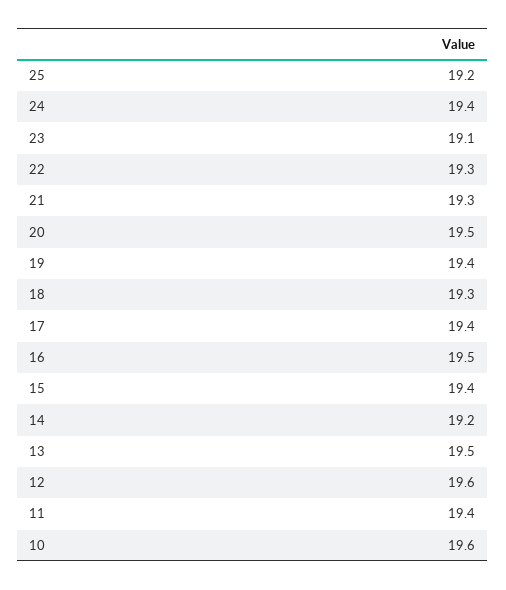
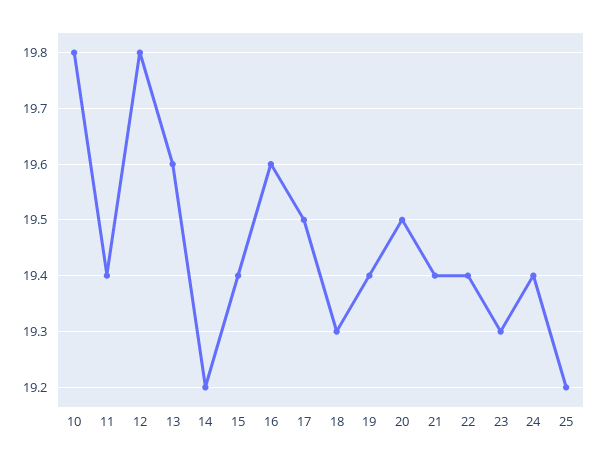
  {
    "25": 19.2,
    "24": 19.4,
-   "23": 19.1,
+   "23": 19.3,
-   "22": 19.3,
+   "22": 19.4,
-   "21": 19.3,
+   "21": 19.4,
    "20": 19.5,
    "19": 19.4,
    "18": 19.3,
-   "17": 19.4,
+   "17": 19.5,
-   "16": 19.5,
+   "16": 19.6,
    "15": 19.4,
    "14": 19.2,
-   "13": 19.5,
+   "13": 19.6,
-   "12": 19.6,
+   "12": 19.8,
    "11": 19.4,
-   "10": 19.6
+   "10": 19.8
  }

